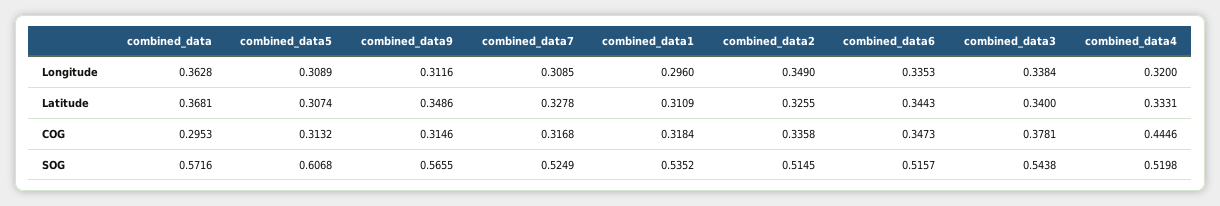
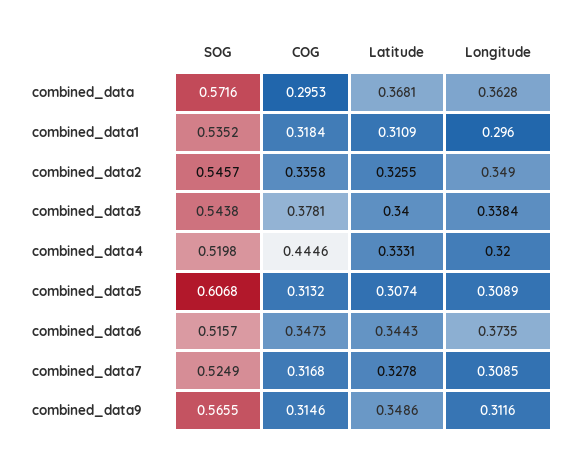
  {
    "combined_data": {
      "Longitude": 0.3628,
      "Latitude": 0.3681,
      "COG": 0.2953,
      "SOG": 0.5716
    },
    "combined_data5": {
      "Longitude": 0.3089,
      "Latitude": 0.3074,
      "COG": 0.3132,
      "SOG": 0.6068
    },
    "combined_data9": {
      "Longitude": 0.3116,
      "Latitude": 0.3486,
      "COG": 0.3146,
      "SOG": 0.5655
    },
    "combined_data7": {
      "Longitude": 0.3085,
      "Latitude": 0.3278,
      "COG": 0.3168,
      "SOG": 0.5249
    },
    "combined_data1": {
      "Longitude": 0.296,
      "Latitude": 0.3109,
      "COG": 0.3184,
      "SOG": 0.5352
    },
    "combined_data2": {
      "Longitude": 0.349,
      "Latitude": 0.3255,
      "COG": 0.3358,
-     "SOG": 0.5145
+     "SOG": 0.5457
    },
    "combined_data6": {
-     "Longitude": 0.3353,
+     "Longitude": 0.3735,
      "Latitude": 0.3443,
      "COG": 0.3473,
      "SOG": 0.5157
    },
    "combined_data3": {
      "Longitude": 0.3384,
      "Latitude": 0.34,
      "COG": 0.3781,
      "SOG": 0.5438
    },
    "combined_data4": {
      "Longitude": 0.32,
      "Latitude": 0.3331,
      "COG": 0.4446,
      "SOG": 0.5198
    }
  }

